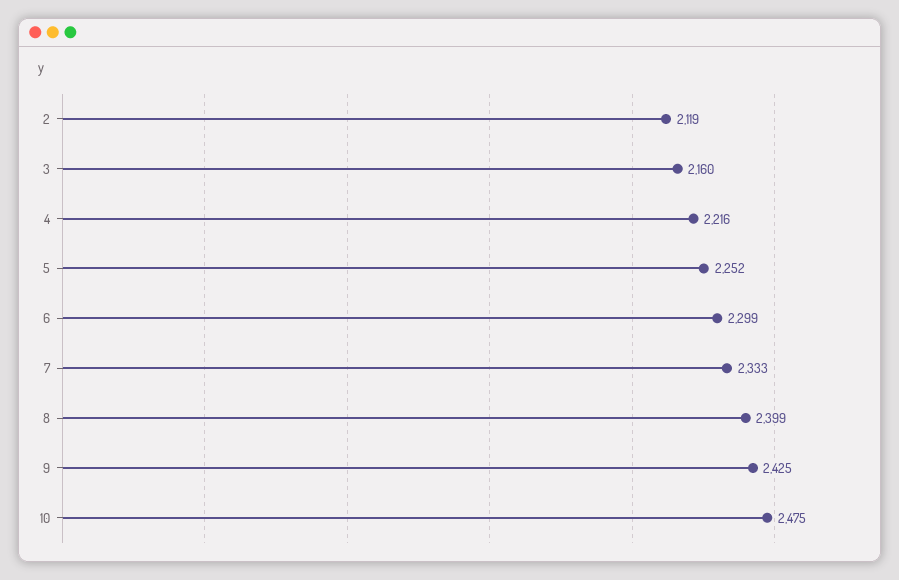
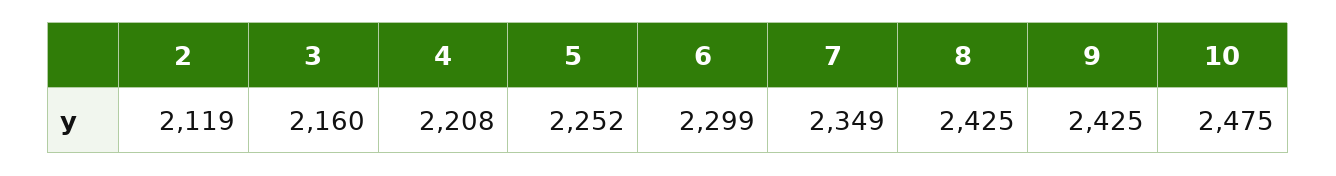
  {
    "2": 2119,
    "3": 2160,
-   "4": 2216,
+   "4": 2208,
    "5": 2252,
    "6": 2299,
-   "7": 2333,
+   "7": 2349,
-   "8": 2399,
+   "8": 2425,
    "9": 2425,
    "10": 2475
  }

